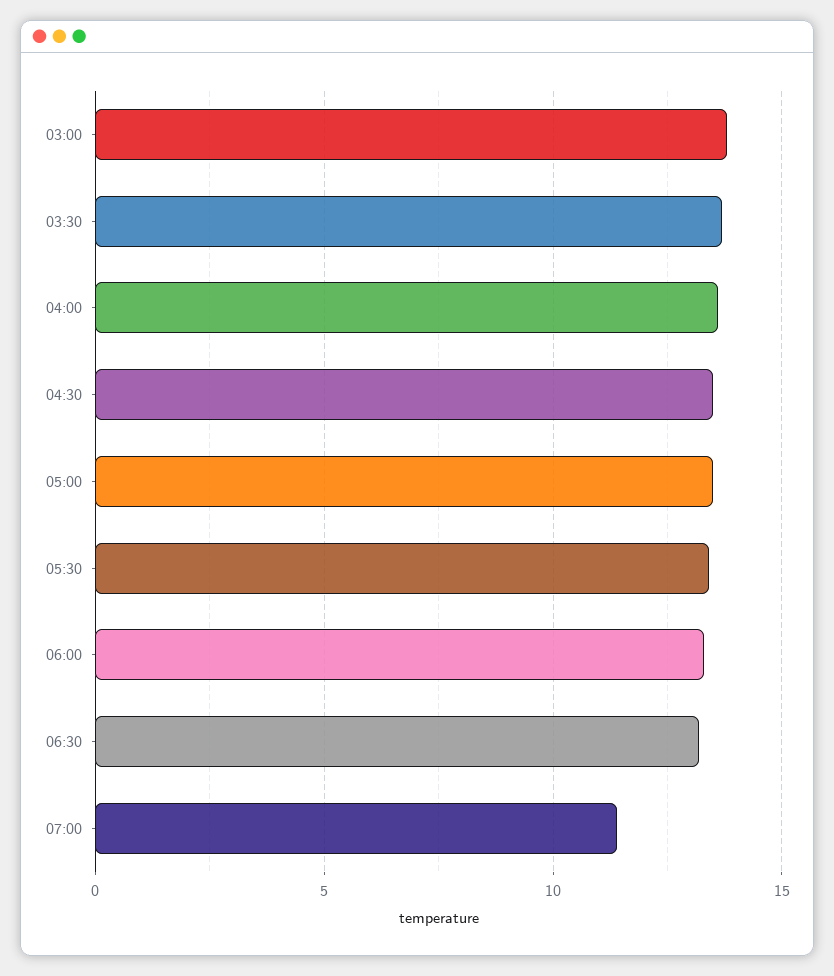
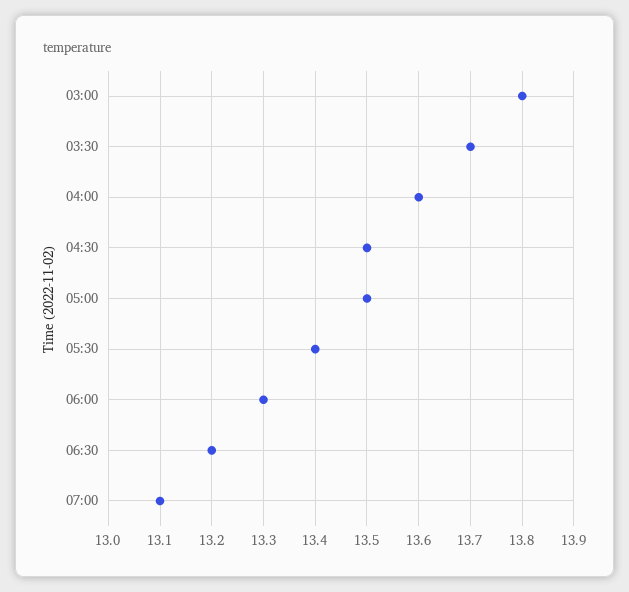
  {
    "03:00": 13.8,
    "03:30": 13.7,
    "04:00": 13.6,
    "04:30": 13.5,
    "05:00": 13.5,
    "05:30": 13.4,
    "06:00": 13.3,
    "06:30": 13.2,
-   "07:00": 11.5
+   "07:00": 13.1
  }

